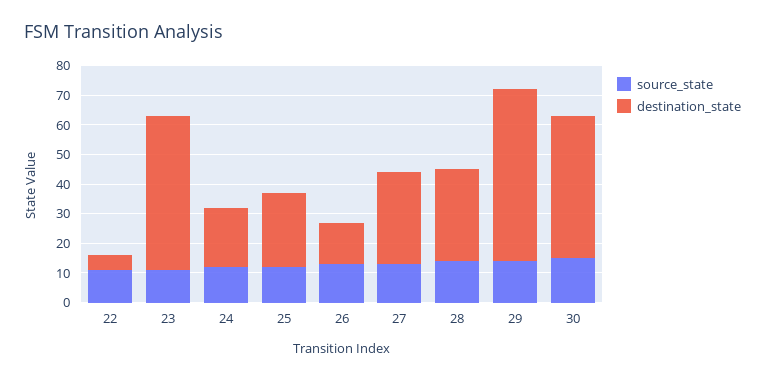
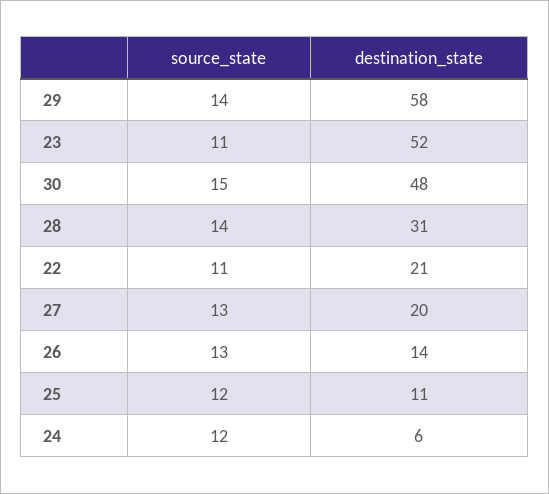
  {
    "source_state": {
      "22": 11,
      "23": 11,
      "24": 12,
      "25": 12,
      "26": 13,
      "27": 13,
      "28": 14,
      "29": 14,
      "30": 15
    },
    "destination_state": {
-     "22": 5,
+     "22": 21,
      "23": 52,
-     "24": 20,
+     "24": 6,
-     "25": 25,
+     "25": 11,
      "26": 14,
-     "27": 30,
+     "27": 20,
      "28": 31,
      "29": 58,
      "30": 48
    }
  }

